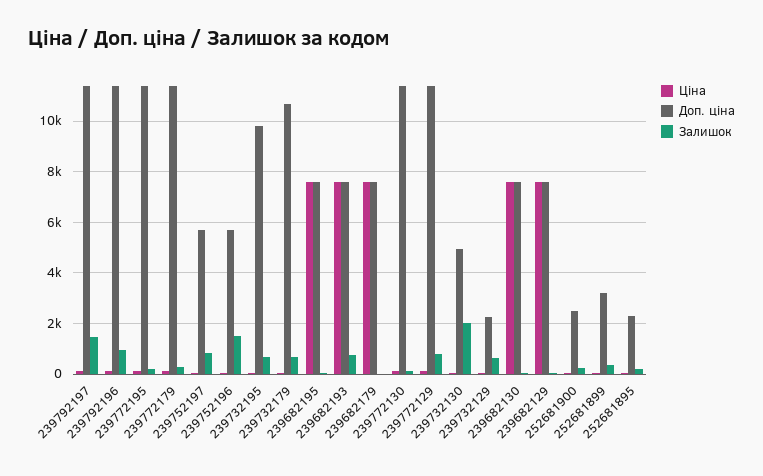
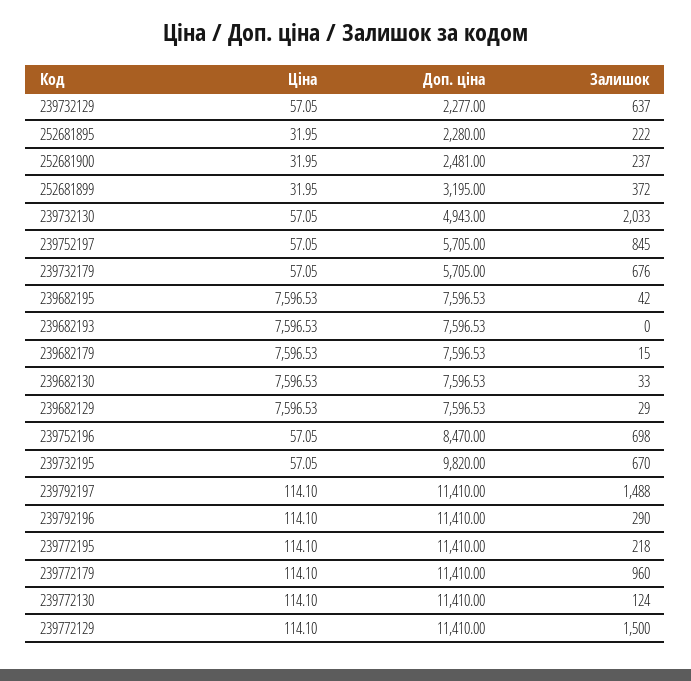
  {
    "Ціна": {
      "239792197": 114.1,
      "239792196": 114.1,
      "239772195": 114.1,
      "239772179": 114.1,
      "239752197": 57.05,
      "239752196": 57.05,
      "239732195": 57.05,
      "239732179": 57.05,
      "239682195": 7596.53,
      "239682193": 7596.53,
      "239682179": 7596.53,
      "239772130": 114.1,
      "239772129": 114.1,
      "239732130": 57.05,
      "239732129": 57.05,
      "239682130": 7596.53,
      "239682129": 7596.53,
      "252681900": 31.95,
      "252681899": 31.95,
      "252681895": 31.95
    },
    "Доп. ціна": {
      "239792197": 11410,
      "239792196": 11410,
      "239772195": 11410,
      "239772179": 11410,
      "239752197": 5705,
-     "239752196": 5750,
+     "239752196": 8470,
      "239732195": 9820,
-     "239732179": 10750,
+     "239732179": 5705,
      "239682195": 7596.53,
      "239682193": 7596.53,
      "239682179": 7596.53,
      "239772130": 11410,
      "239772129": 11410,
      "239732130": 4943,
      "239732129": 2277,
      "239682130": 7596.53,
      "239682129": 7596.53,
      "252681900": 2481,
      "252681899": 3195,
      "252681895": 2280
    },
    "Залишок": {
      "239792197": 1488,
-     "239792196": 1000,
+     "239792196": 290,
      "239772195": 218,
-     "239772179": 250,
+     "239772179": 960,
      "239752197": 845,
-     "239752196": 1500,
+     "239752196": 698,
      "239732195": 670,
      "239732179": 676,
      "239682195": 42,
-     "239682193": 750,
+     "239682193": 0,
      "239682179": 15,
      "239772130": 124,
-     "239772129": 750,
+     "239772129": 1500,
      "239732130": 2033,
      "239732129": 637,
      "239682130": 33,
      "239682129": 29,
      "252681900": 237,
      "252681899": 372,
      "252681895": 222
    }
  }

